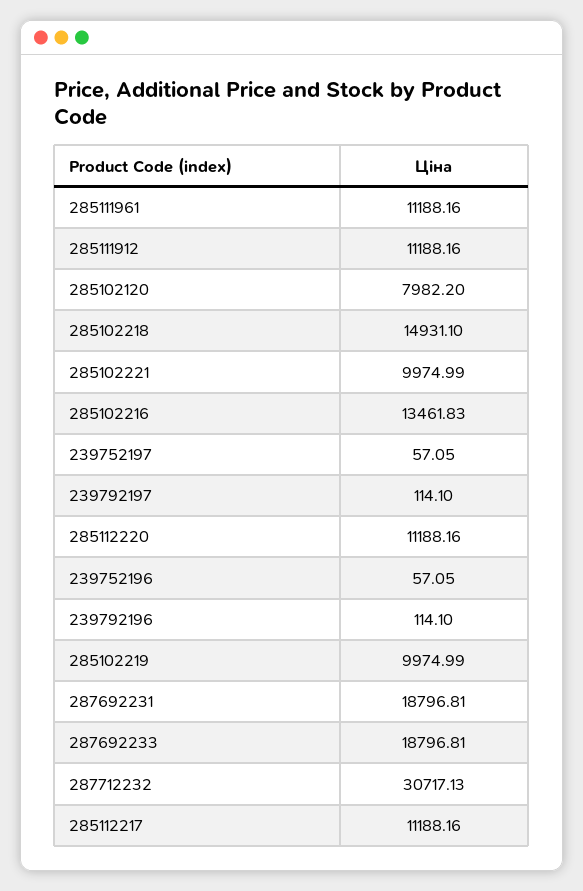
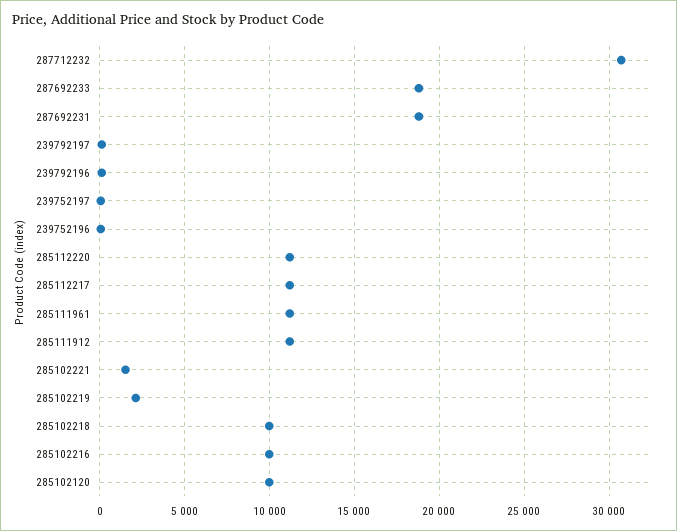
  {
    "285111961": 11188.16,
    "285111912": 11188.16,
-   "285102120": 7982.2,
+   "285102120": 10000,
-   "285102218": 14931.1,
+   "285102218": 10000,
-   "285102221": 9974.99,
+   "285102221": 1500,
-   "285102216": 13461.83,
+   "285102216": 10000,
    "239752197": 57.05,
    "239792197": 114.1,
    "285112220": 11188.16,
    "239752196": 57.05,
    "239792196": 114.1,
-   "285102219": 9974.99,
+   "285102219": 2000,
    "287692231": 18796.81,
    "287692233": 18796.81,
    "287712232": 30717.13,
    "285112217": 11188.16
  }

